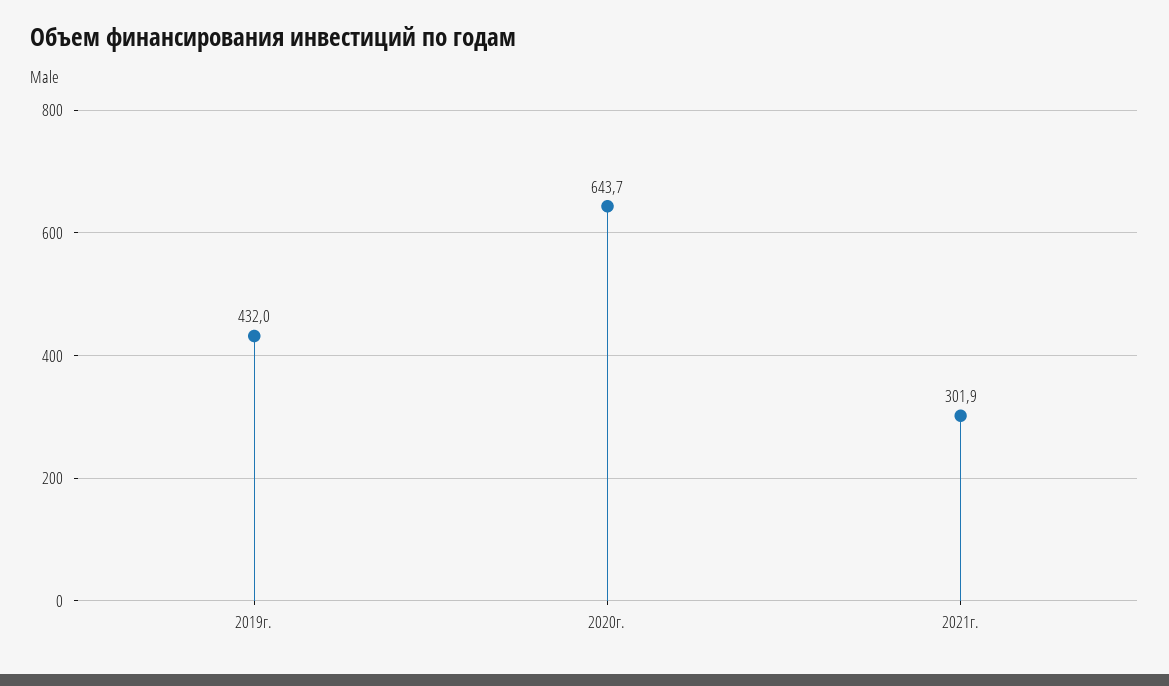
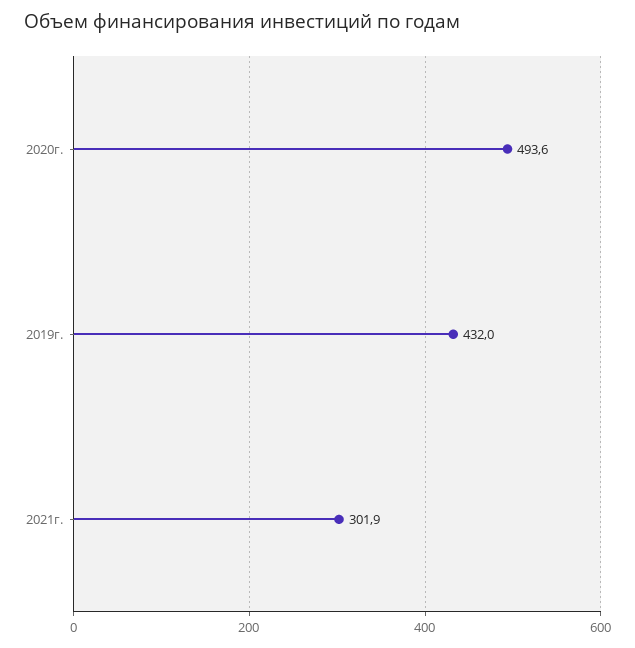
  {
    "2019г.": 432,
-   "2020г.": 643.7,
+   "2020г.": 493.6,
    "2021г.": 301.9
  }

